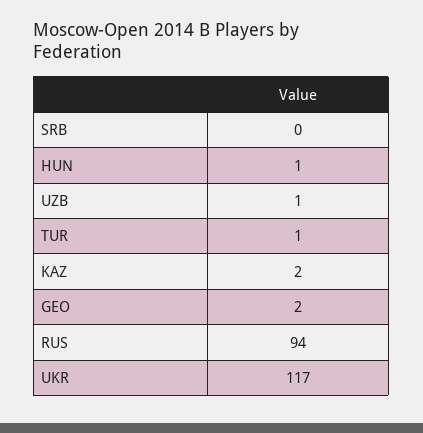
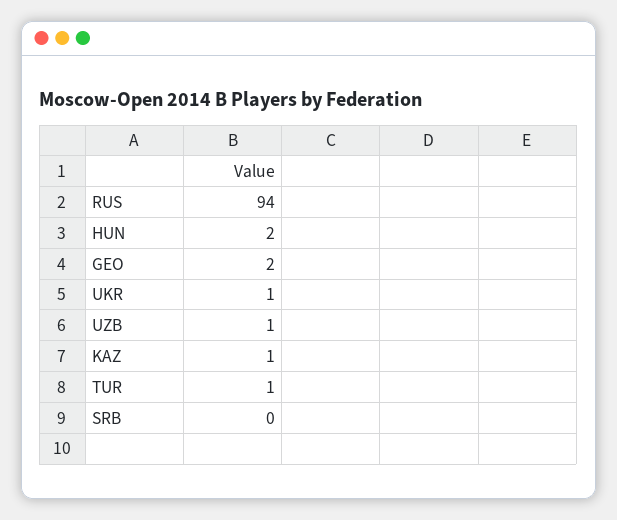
  {
    "SRB": 0,
-   "HUN": 1,
+   "HUN": 2,
    "UZB": 1,
    "TUR": 1,
-   "KAZ": 2,
+   "KAZ": 1,
    "GEO": 2,
    "RUS": 94,
-   "UKR": 117
+   "UKR": 1
  }

